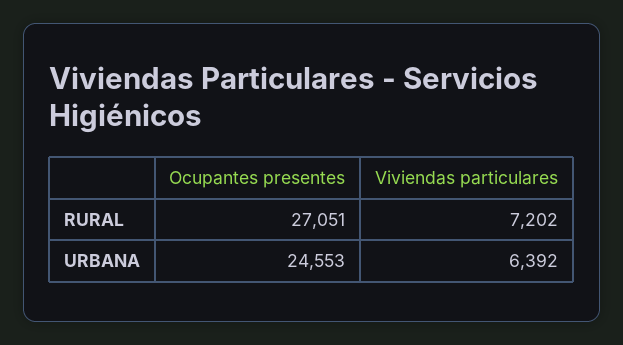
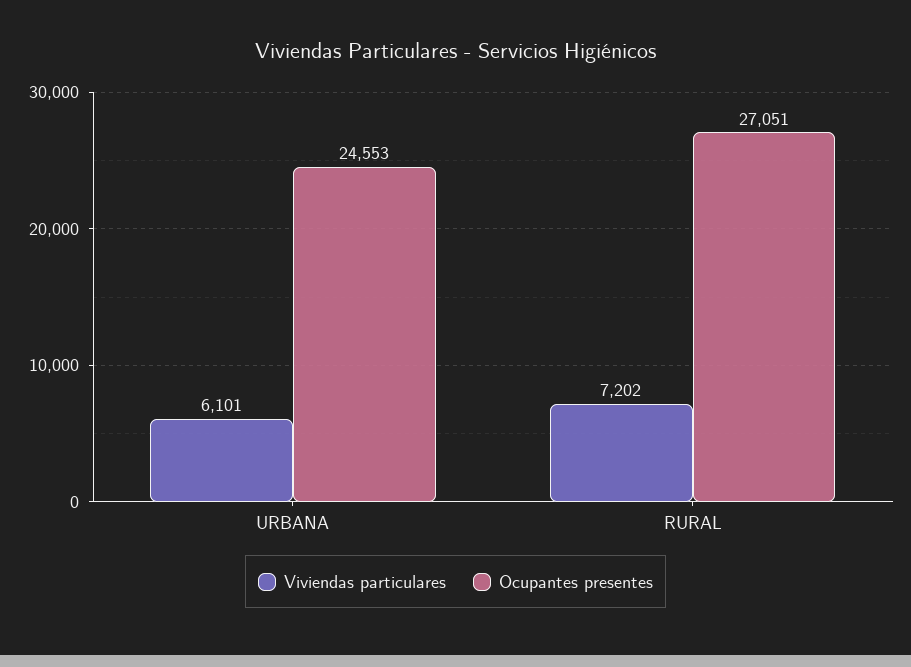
  {
    "Ocupantes presentes": {
      "RURAL": 27051,
      "URBANA": 24553
    },
    "Viviendas particulares": {
      "RURAL": 7202,
-     "URBANA": 6392
+     "URBANA": 6101
    }
  }

